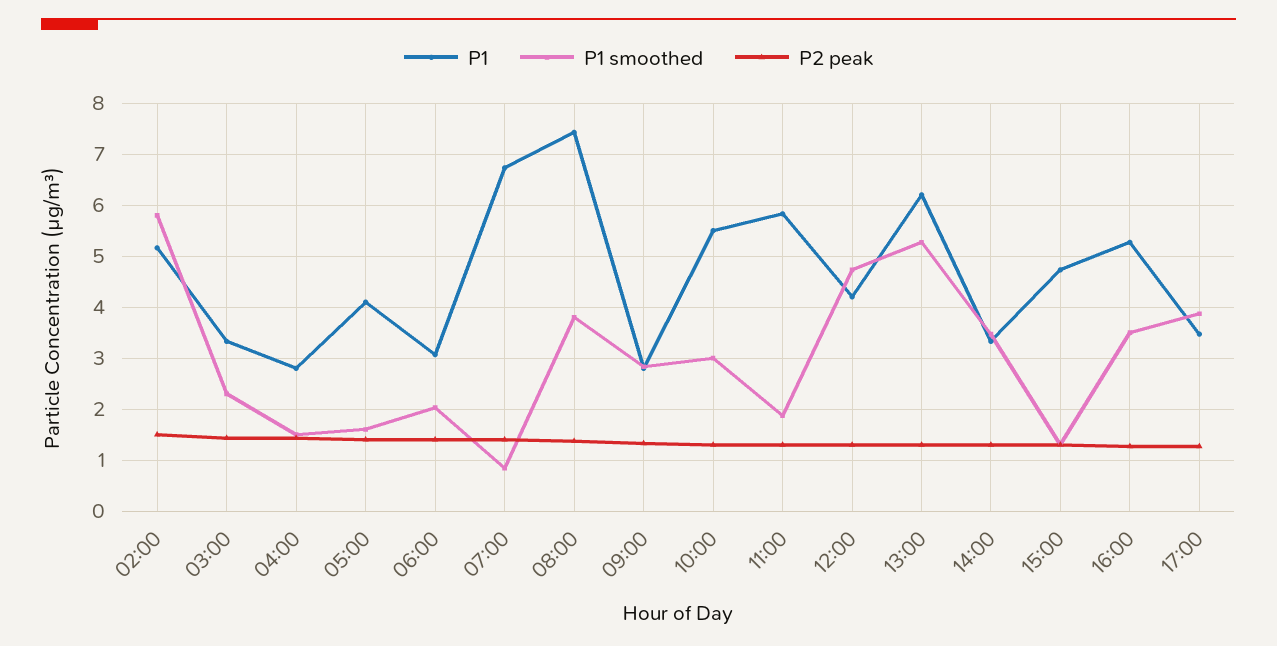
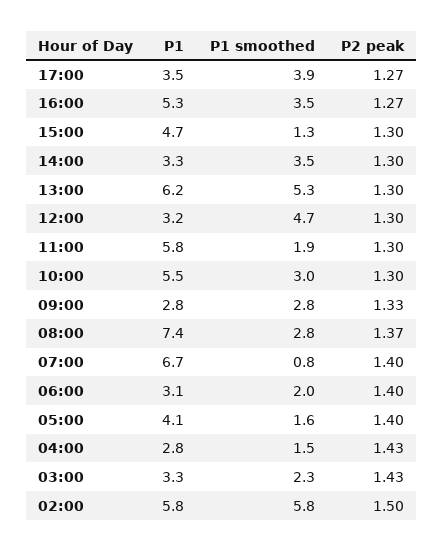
  {
    "P1": {
-     "02:00": 5.2,
+     "02:00": 5.8,
      "03:00": 3.3,
      "04:00": 2.8,
      "05:00": 4.1,
      "06:00": 3.1,
      "07:00": 6.7,
      "08:00": 7.4,
      "09:00": 2.8,
      "10:00": 5.5,
      "11:00": 5.8,
-     "12:00": 4.2,
+     "12:00": 3.2,
      "13:00": 6.2,
      "14:00": 3.3,
      "15:00": 4.7,
      "16:00": 5.3,
      "17:00": 3.5
    },
    "P1 smoothed": {
      "02:00": 5.8,
      "03:00": 2.3,
      "04:00": 1.5,
      "05:00": 1.6,
      "06:00": 2,
      "07:00": 0.8,
-     "08:00": 3.8,
+     "08:00": 2.8,
      "09:00": 2.8,
      "10:00": 3,
      "11:00": 1.9,
      "12:00": 4.7,
      "13:00": 5.3,
      "14:00": 3.5,
      "15:00": 1.3,
      "16:00": 3.5,
      "17:00": 3.9
    },
    "P2 peak": {
      "02:00": 1.5,
      "03:00": 1.43,
      "04:00": 1.43,
      "05:00": 1.4,
      "06:00": 1.4,
      "07:00": 1.4,
      "08:00": 1.37,
      "09:00": 1.33,
      "10:00": 1.3,
      "11:00": 1.3,
      "12:00": 1.3,
      "13:00": 1.3,
      "14:00": 1.3,
      "15:00": 1.3,
      "16:00": 1.27,
      "17:00": 1.27
    }
  }

